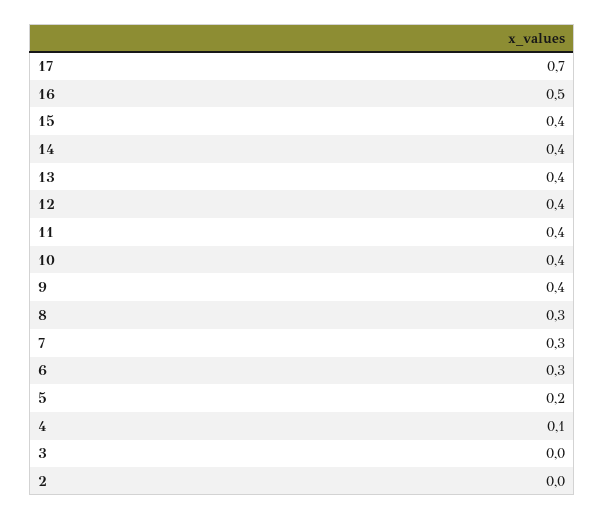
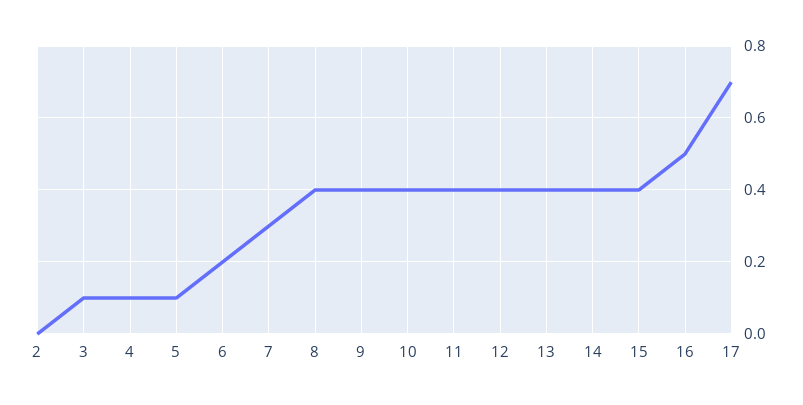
  {
    "17": 0.7,
    "16": 0.5,
    "15": 0.4,
    "14": 0.4,
    "13": 0.4,
    "12": 0.4,
    "11": 0.4,
    "10": 0.4,
    "9": 0.4,
-   "8": 0.3,
+   "8": 0.4,
    "7": 0.3,
-   "6": 0.3,
+   "6": 0.2,
-   "5": 0.2,
+   "5": 0.1,
    "4": 0.1,
-   "3": 0,
+   "3": 0.1,
    "2": 0
  }

